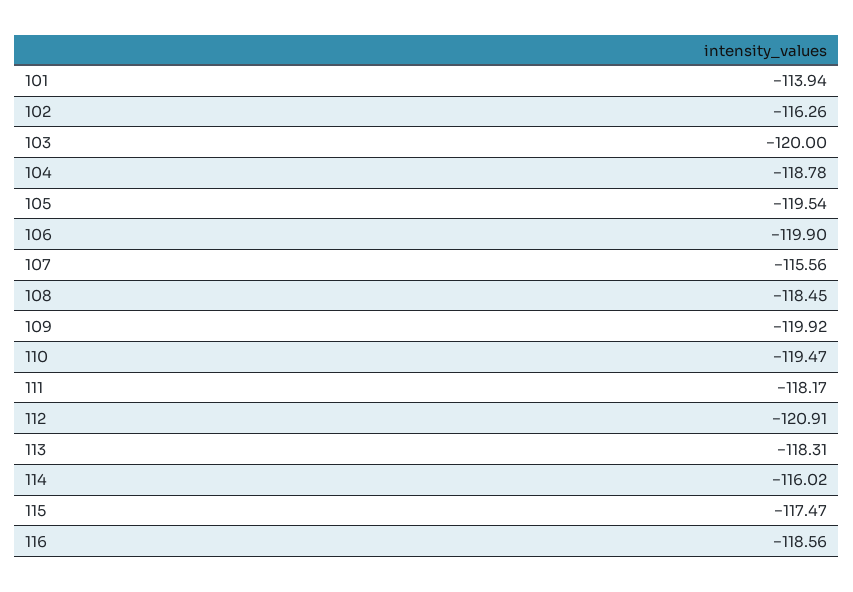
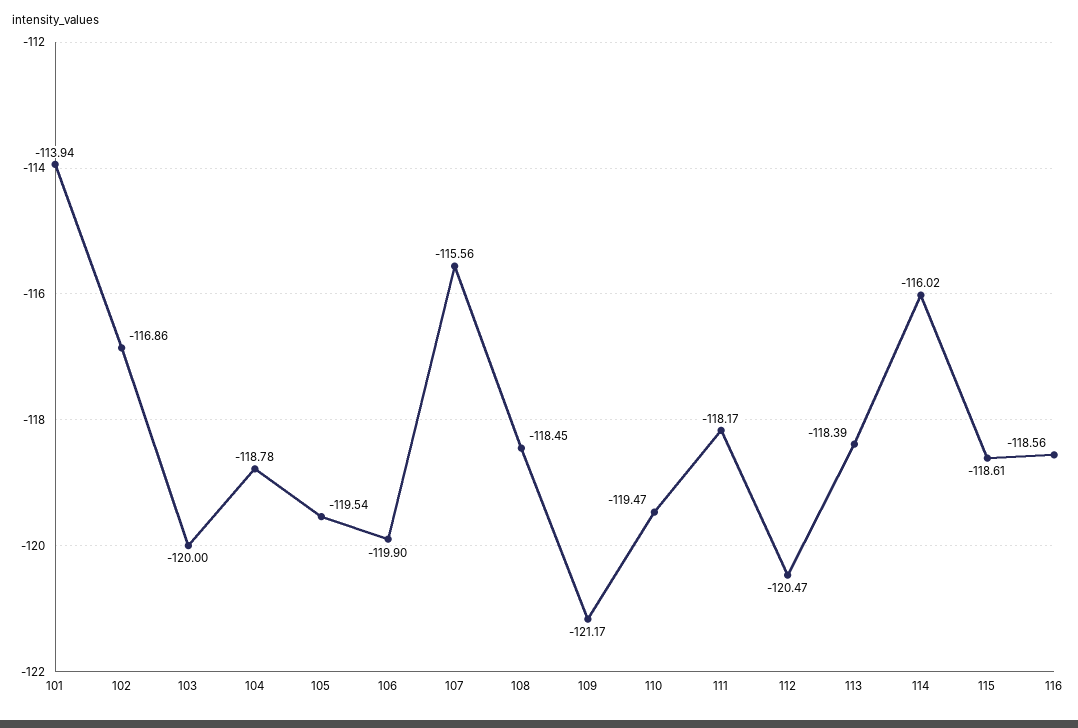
  {
    "101": -113.94,
-   "102": -116.26,
+   "102": -116.86,
    "103": -120,
    "104": -118.78,
    "105": -119.54,
    "106": -119.9,
    "107": -115.56,
    "108": -118.45,
-   "109": -119.92,
+   "109": -121.17,
    "110": -119.47,
    "111": -118.17,
-   "112": -120.91,
+   "112": -120.47,
-   "113": -118.31,
+   "113": -118.39,
    "114": -116.02,
-   "115": -117.47,
+   "115": -118.61,
    "116": -118.56
  }

